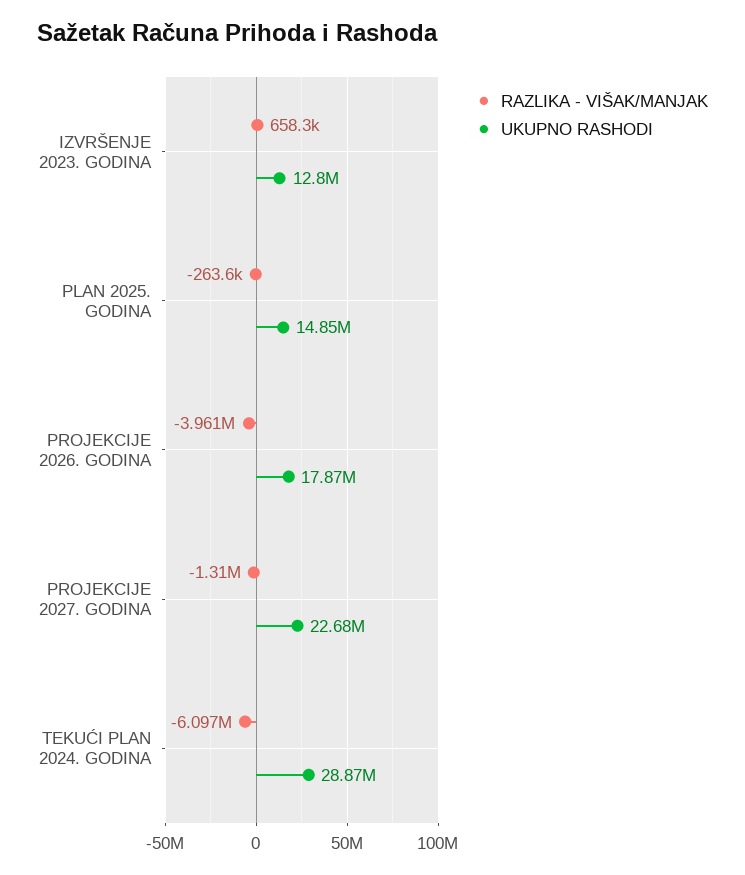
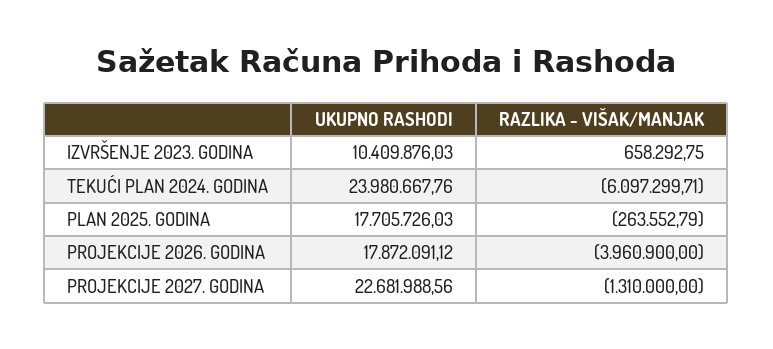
  {
    "RAZLIKA - VIŠAK/MANJAK": {
      "IZVRŠENJE 2023. GODINA": 658292.75,
      "PLAN 2025. GODINA": -263552.79,
      "PROJEKCIJE 2026. GODINA": -3960900,
      "PROJEKCIJE 2027. GODINA": -1310000,
      "TEKUĆI PLAN 2024. GODINA": -6097299.71
    },
    "UKUPNO RASHODI": {
-     "IZVRŠENJE 2023. GODINA": 12800000,
+     "IZVRŠENJE 2023. GODINA": 10409876.03,
-     "PLAN 2025. GODINA": 14850000,
+     "PLAN 2025. GODINA": 17705726.03,
      "PROJEKCIJE 2026. GODINA": 17872091.12,
      "PROJEKCIJE 2027. GODINA": 22681988.56,
-     "TEKUĆI PLAN 2024. GODINA": 28870000
+     "TEKUĆI PLAN 2024. GODINA": 23980667.76
    }
  }

